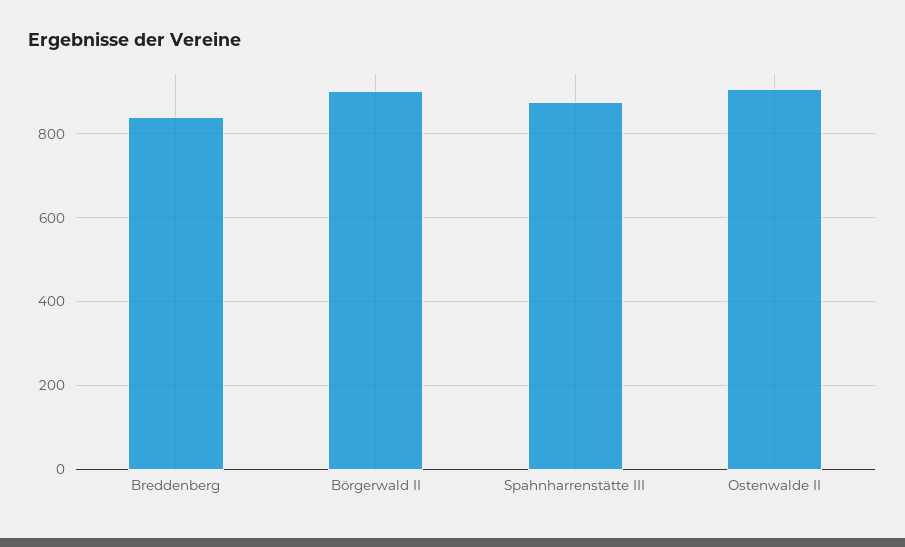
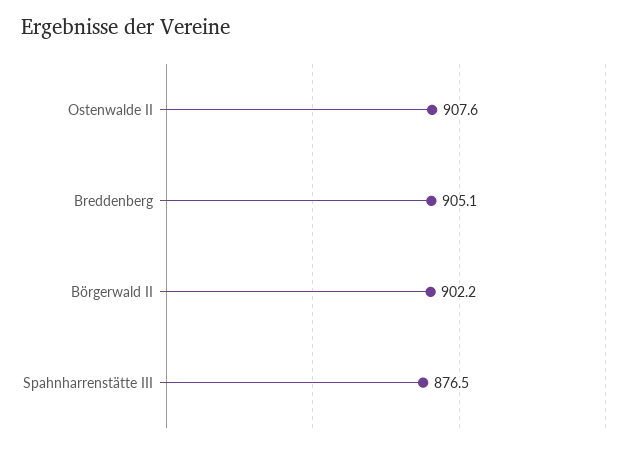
  {
-   "Breddenberg": 840,
+   "Breddenberg": 905.1,
    "Börgerwald II": 902.2,
    "Spahnharrenstätte III": 876.5,
    "Ostenwalde II": 907.6
  }

